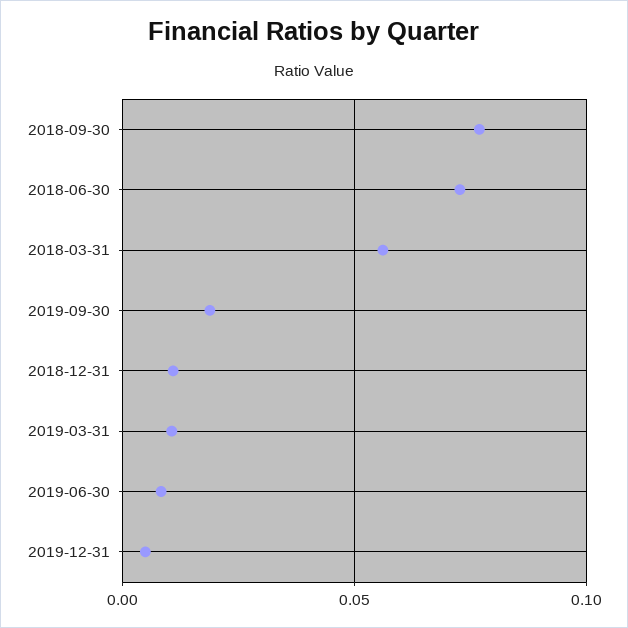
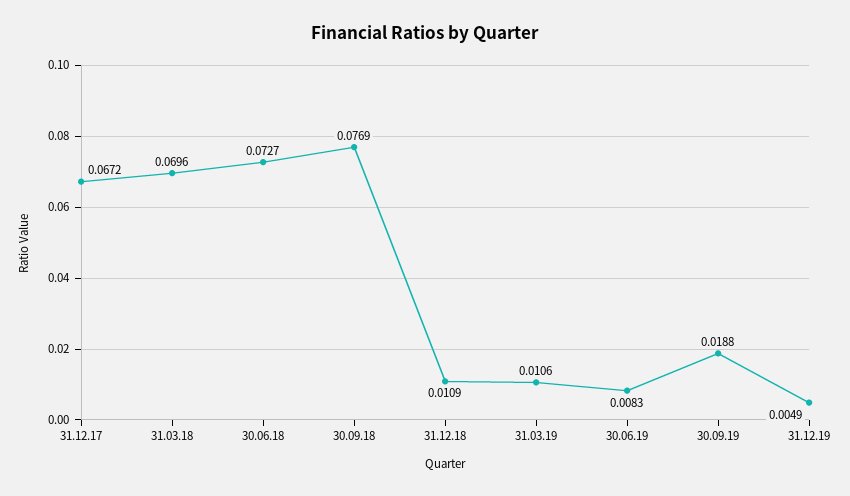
  {
    "2018-09-30": 0.0769,
    "2018-06-30": 0.0727,
-   "2018-03-31": 0.055,
+   "2018-03-31": 0.0696,
    "2019-09-30": 0.0188,
    "2018-12-31": 0.0109,
    "2019-03-31": 0.0106,
    "2019-06-30": 0.0083,
-   "2019-12-31": 0.0049
+   "2019-12-31": 0.0049,
+   "31.12.17": 0.0672
  }

